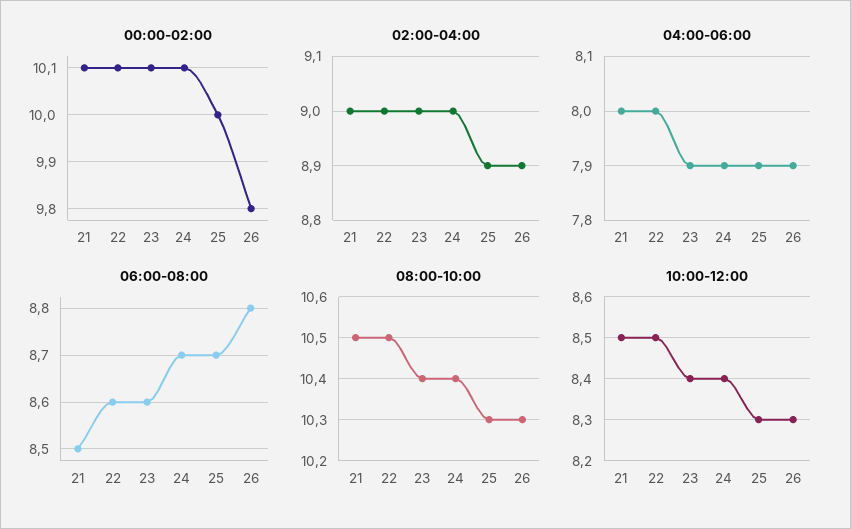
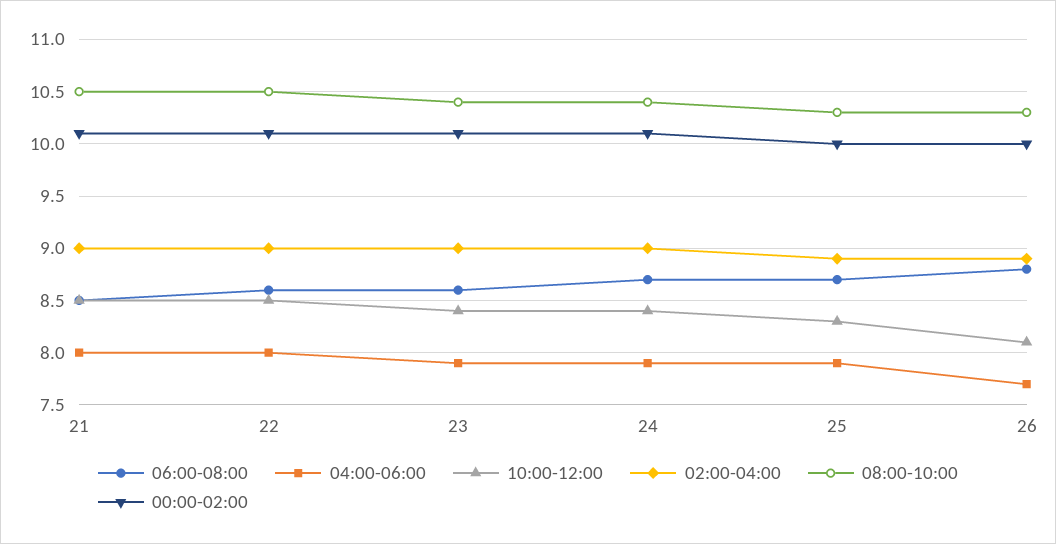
  {
    "00:00-02:00": {
      "21": 10.1,
      "22": 10.1,
      "23": 10.1,
      "24": 10.1,
      "25": 10,
-     "26": 9.8
+     "26": 10
    },
    "02:00-04:00": {
      "21": 9,
      "22": 9,
      "23": 9,
      "24": 9,
      "25": 8.9,
      "26": 8.9
    },
    "04:00-06:00": {
      "21": 8,
      "22": 8,
      "23": 7.9,
      "24": 7.9,
      "25": 7.9,
-     "26": 7.9
+     "26": 7.7
    },
    "06:00-08:00": {
      "21": 8.5,
      "22": 8.6,
      "23": 8.6,
      "24": 8.7,
      "25": 8.7,
      "26": 8.8
    },
    "08:00-10:00": {
      "21": 10.5,
      "22": 10.5,
      "23": 10.4,
      "24": 10.4,
      "25": 10.3,
      "26": 10.3
    },
    "10:00-12:00": {
      "21": 8.5,
      "22": 8.5,
      "23": 8.4,
      "24": 8.4,
      "25": 8.3,
-     "26": 8.3
+     "26": 8.1
    }
  }

